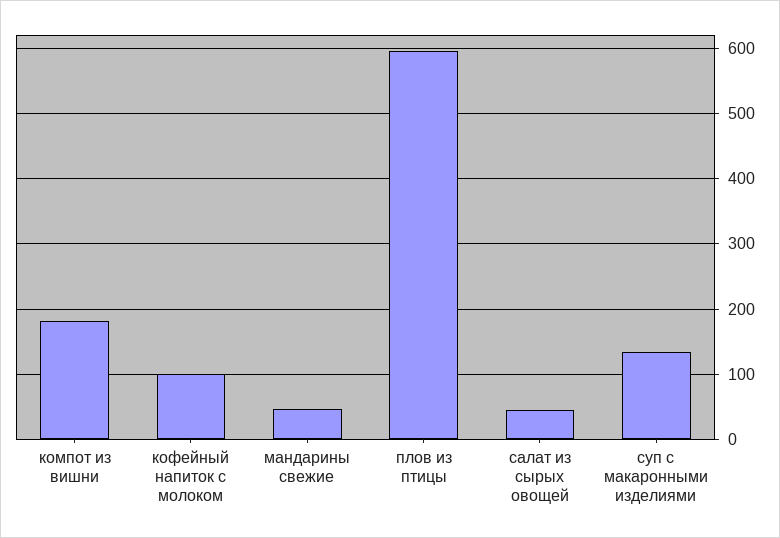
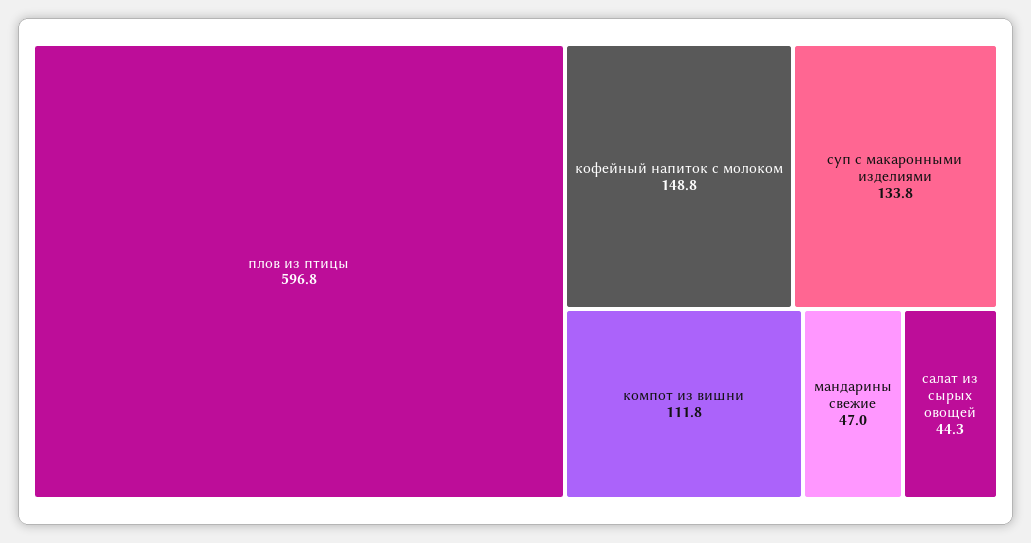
  {
-   "компот из вишни": 180,
+   "компот из вишни": 111.8,
-   "кофейный напиток с молоком": 100,
+   "кофейный напиток с молоком": 148.8,
    "мандарины свежие": 47,
    "плов из птицы": 596.8,
    "салат из сырых овощей": 44.3,
    "суп с макаронными изделиями": 133.8
  }

